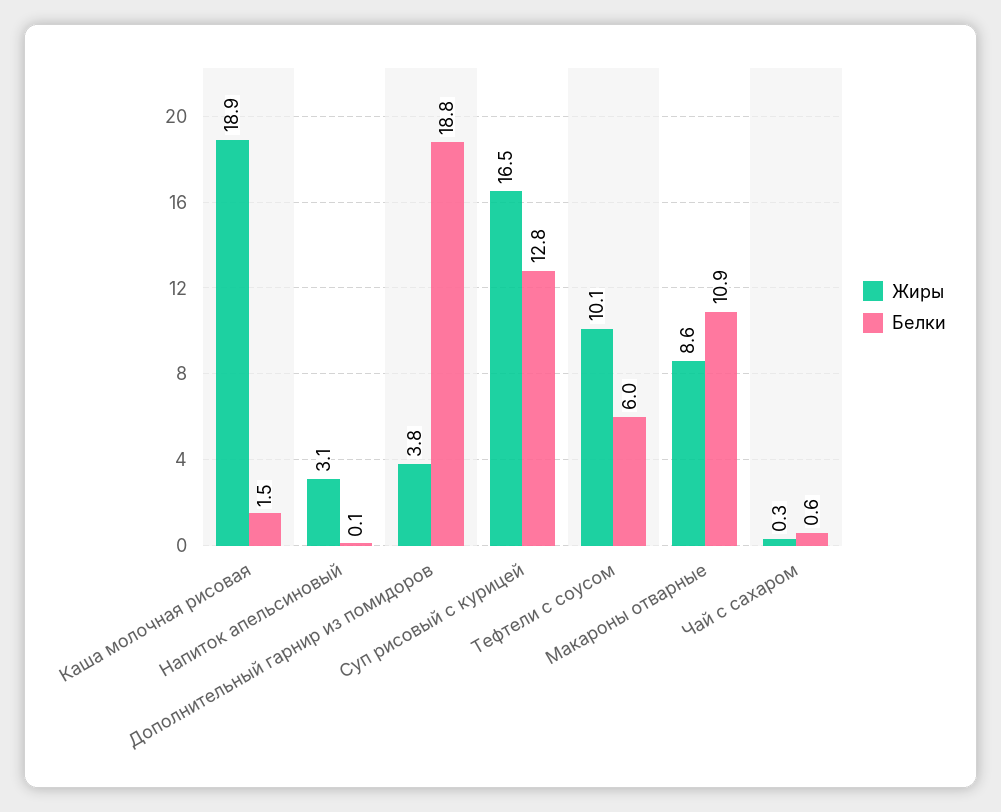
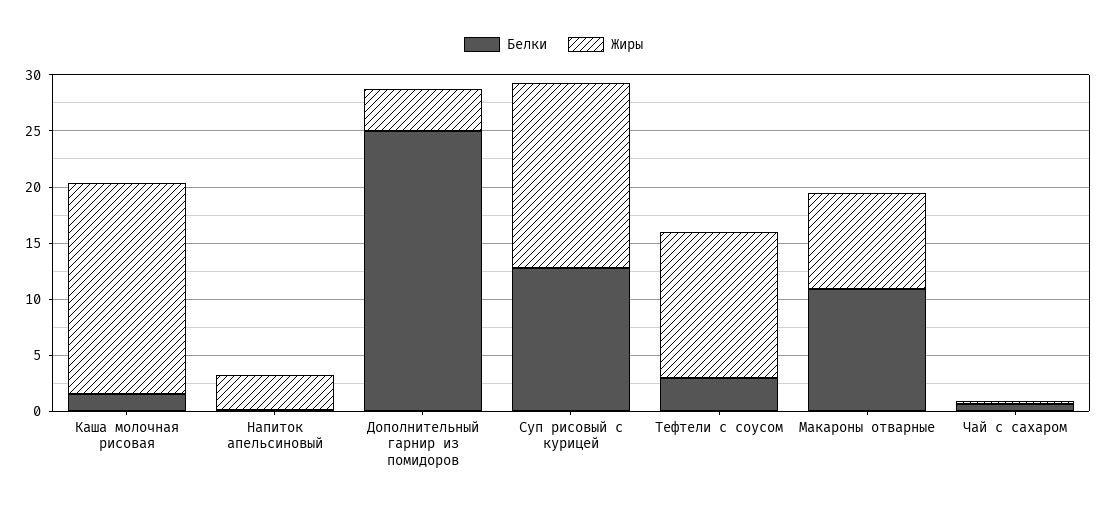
  {
    "Жиры": {
      "Каша молочная рисовая": 18.9,
      "Напиток апельсиновый": 3.1,
      "Дополнительный гарнир из помидоров": 3.8,
      "Суп рисовый с курицей": 16.5,
-     "Тефтели с соусом": 10.1,
+     "Тефтели с соусом": 13,
      "Макароны отварные": 8.6,
      "Чай с сахаром": 0.3
    },
    "Белки": {
      "Каша молочная рисовая": 1.5,
      "Напиток апельсиновый": 0.1,
-     "Дополнительный гарнир из помидоров": 18.8,
+     "Дополнительный гарнир из помидоров": 25,
      "Суп рисовый с курицей": 12.8,
-     "Тефтели с соусом": 6,
+     "Тефтели с соусом": 3,
      "Макароны отварные": 10.9,
      "Чай с сахаром": 0.6
    }
  }

